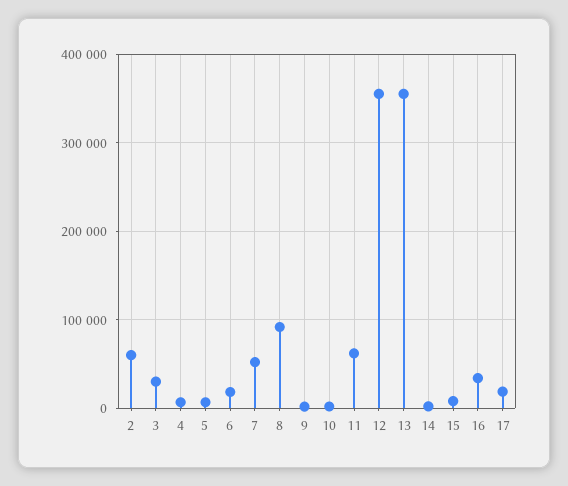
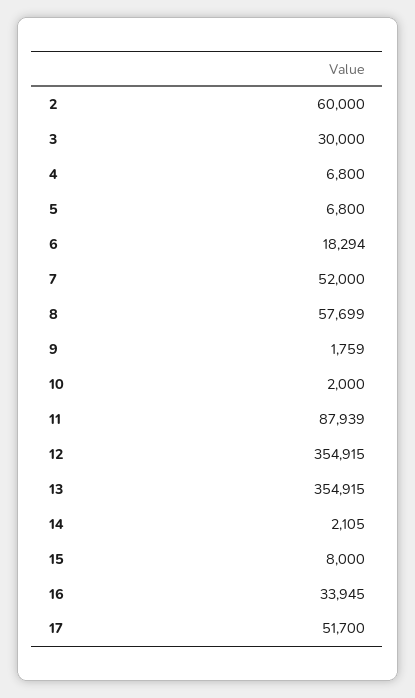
  {
    "2": 60000,
    "3": 30000,
    "4": 6800,
    "5": 6800,
    "6": 18294,
    "7": 52000,
-   "8": 90000,
+   "8": 57699,
    "9": 1759,
    "10": 2000,
-   "11": 60000,
+   "11": 87939,
    "12": 354915,
    "13": 354915,
    "14": 2105,
    "15": 8000,
    "16": 33945,
-   "17": 20000
+   "17": 51700
  }

